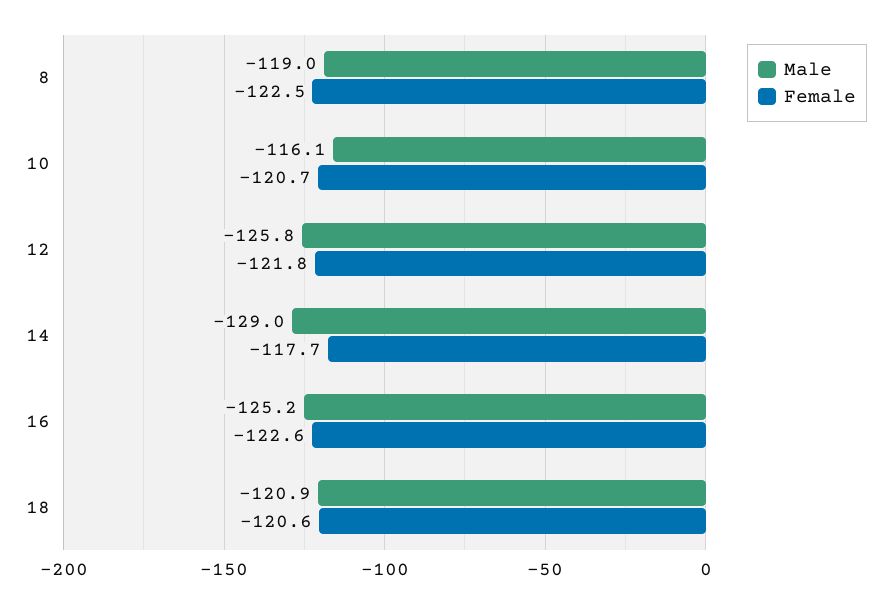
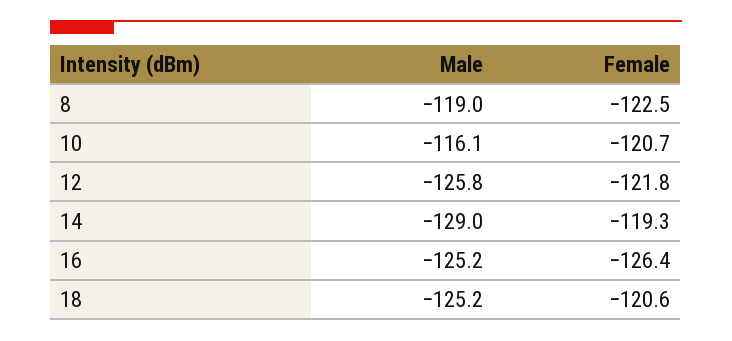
  {
    "Male": {
      "8": -119,
      "10": -116.1,
      "12": -125.8,
      "14": -129,
      "16": -125.2,
-     "18": -120.9
+     "18": -125.2
    },
    "Female": {
      "8": -122.5,
      "10": -120.7,
      "12": -121.8,
-     "14": -117.7,
+     "14": -119.3,
-     "16": -122.6,
+     "16": -126.4,
      "18": -120.6
    }
  }

